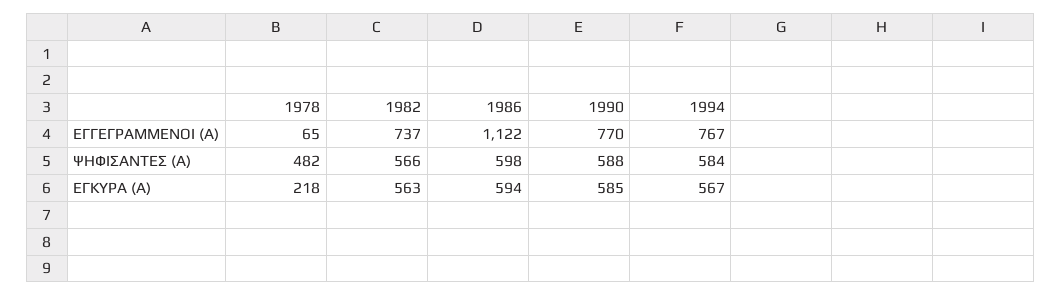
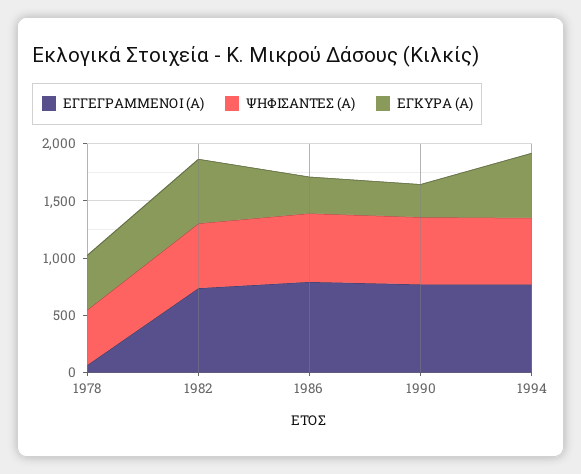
  {
    "ΕΓΓΕΓΡΑΜΜΕΝΟΙ (Α)": {
      "1978": 65,
      "1982": 737,
-     "1986": 1122,
+     "1986": 800,
      "1990": 770,
      "1994": 767
    },
    "ΨΗΦΙΣΑΝΤΕΣ (Α)": {
      "1978": 482,
      "1982": 566,
      "1986": 598,
      "1990": 588,
      "1994": 584
    },
    "ΕΓΚΥΡΑ (Α)": {
-     "1978": 218,
+     "1978": 500,
      "1982": 563,
-     "1986": 594,
+     "1986": 300,
-     "1990": 585,
+     "1990": 300,
      "1994": 567
    }
  }

